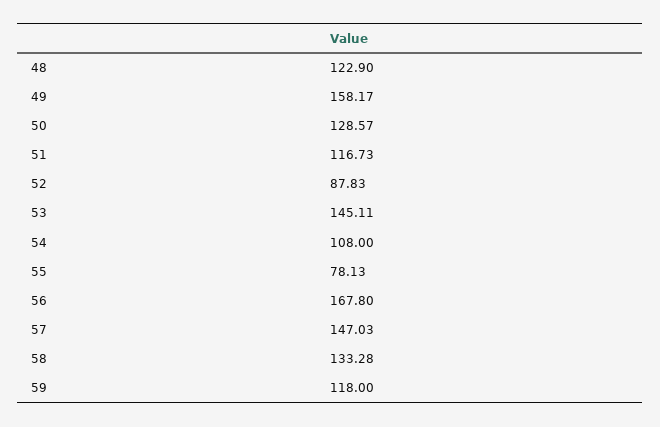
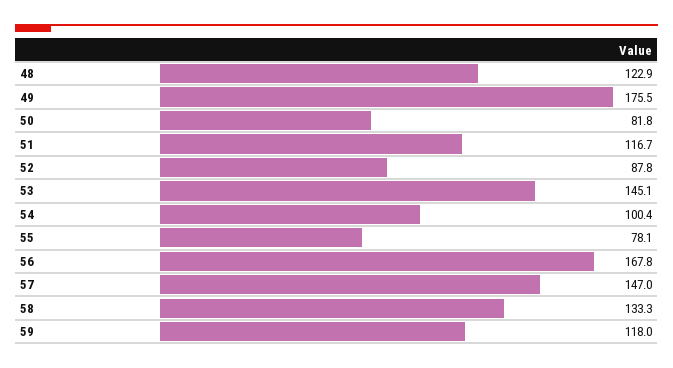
  {
    "48": 122.9,
-   "49": 158.17,
+   "49": 175.5,
-   "50": 128.57,
+   "50": 81.8,
    "51": 116.73,
    "52": 87.83,
    "53": 145.11,
-   "54": 108,
+   "54": 100.4,
    "55": 78.13,
    "56": 167.8,
    "57": 147.03,
    "58": 133.28,
    "59": 118
  }

